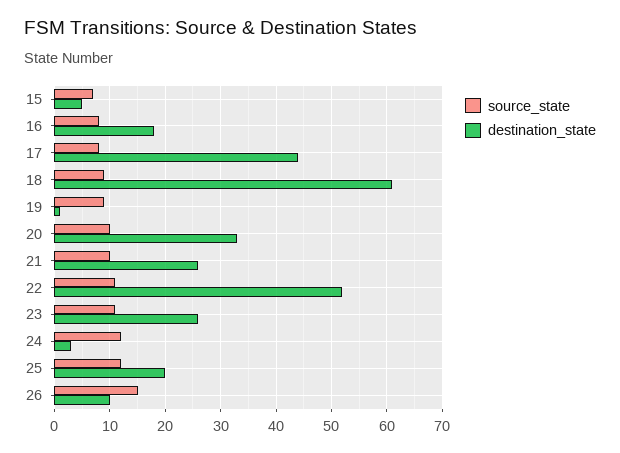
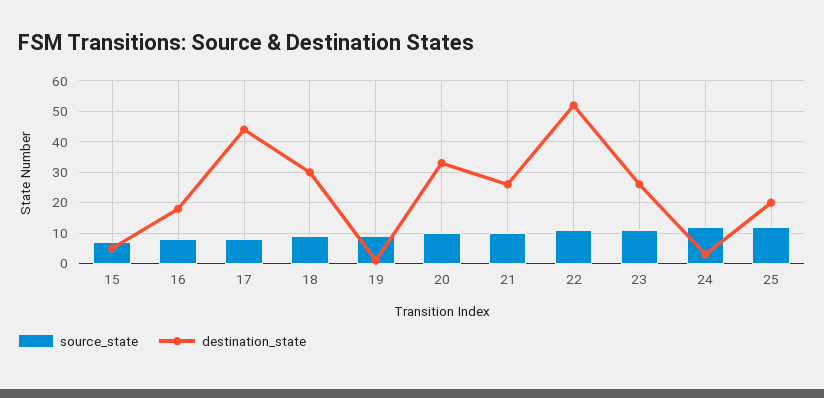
  {
    "source_state": {
      "15": 5,
      "16": 10,
      "17": 10,
      "18": 10,
      "19": 10,
      "20": 10,
      "21": 10,
      "22": 10,
      "23": 10,
      "24": 10,
-     "25": 10,
+     "25": 10
-     "26": 15
    },
    "destination_state": {
      "15": 5,
      "16": 20,
      "17": 45,
-     "18": 60,
+     "18": 30,
      "19": 0,
      "20": 35,
      "21": 25,
      "22": 50,
      "23": 25,
      "24": 5,
-     "25": 20,
+     "25": 20
-     "26": 10
    }
  }

